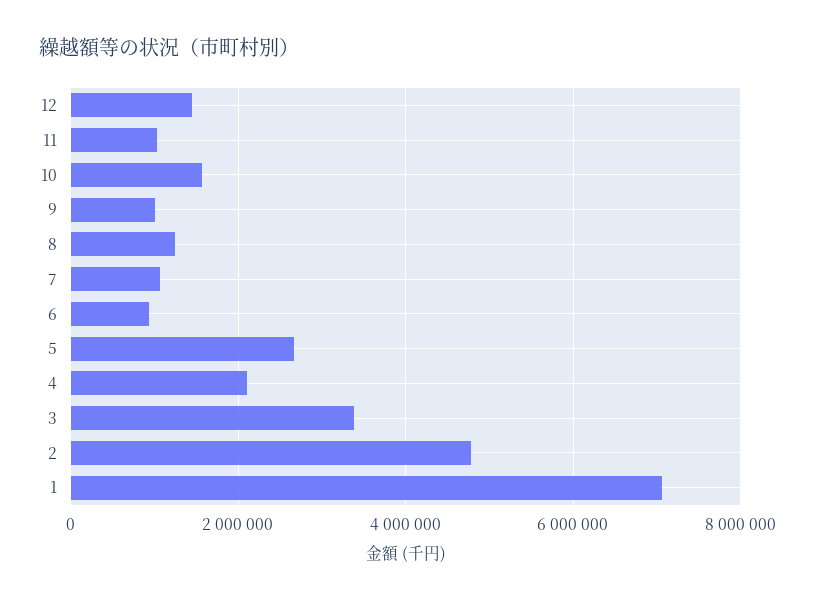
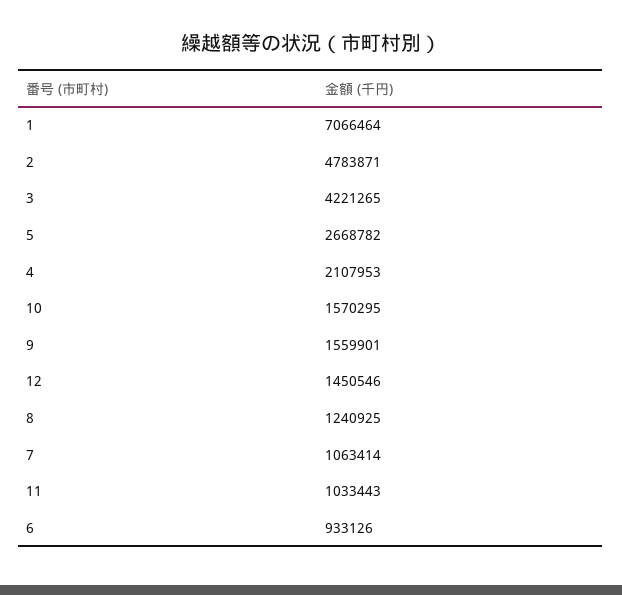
  {
    "12": 1450546,
    "11": 1033443,
    "10": 1570295,
-   "9": 1000000,
+   "9": 1559901,
    "8": 1240925,
    "7": 1063414,
    "6": 933126,
    "5": 2668782,
    "4": 2107953,
-   "3": 3400000,
+   "3": 4221265,
    "2": 4783871,
    "1": 7066464
  }

